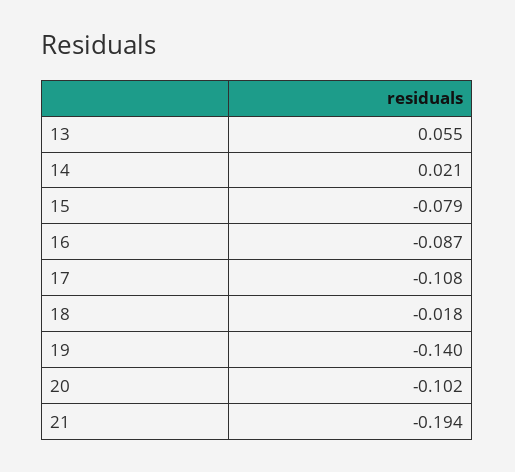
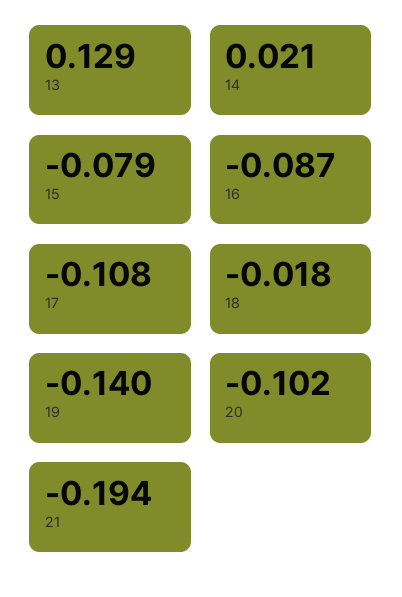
  {
-   "13": 0.055,
+   "13": 0.129,
    "14": 0.021,
    "15": -0.079,
    "16": -0.087,
    "17": -0.108,
    "18": -0.018,
    "19": -0.14,
    "20": -0.102,
    "21": -0.194
  }

